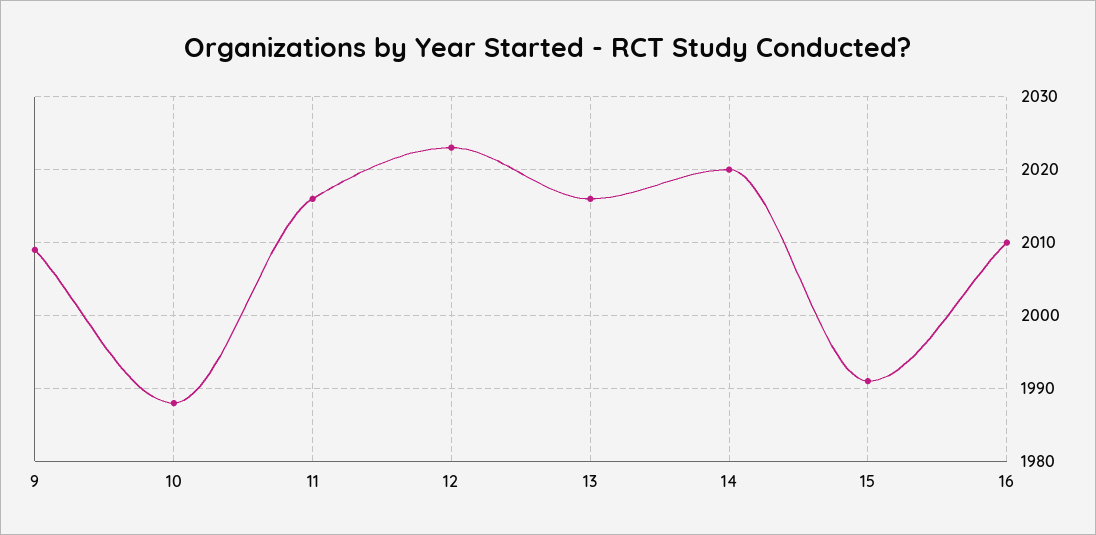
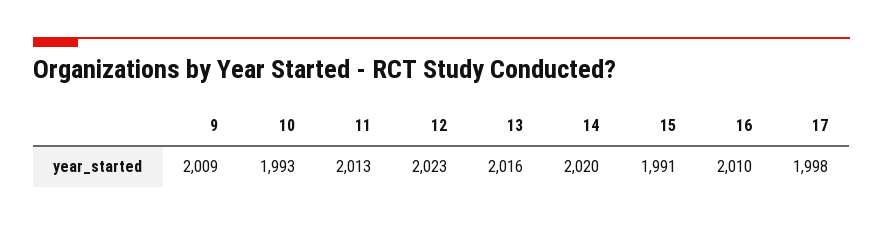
  {
    "9": 2009,
-   "10": 1988,
+   "10": 1993,
-   "11": 2016,
+   "11": 2013,
    "12": 2023,
    "13": 2016,
    "14": 2020,
    "15": 1991,
-   "16": 2010
+   "16": 2010,
+   "17": 1998
  }

